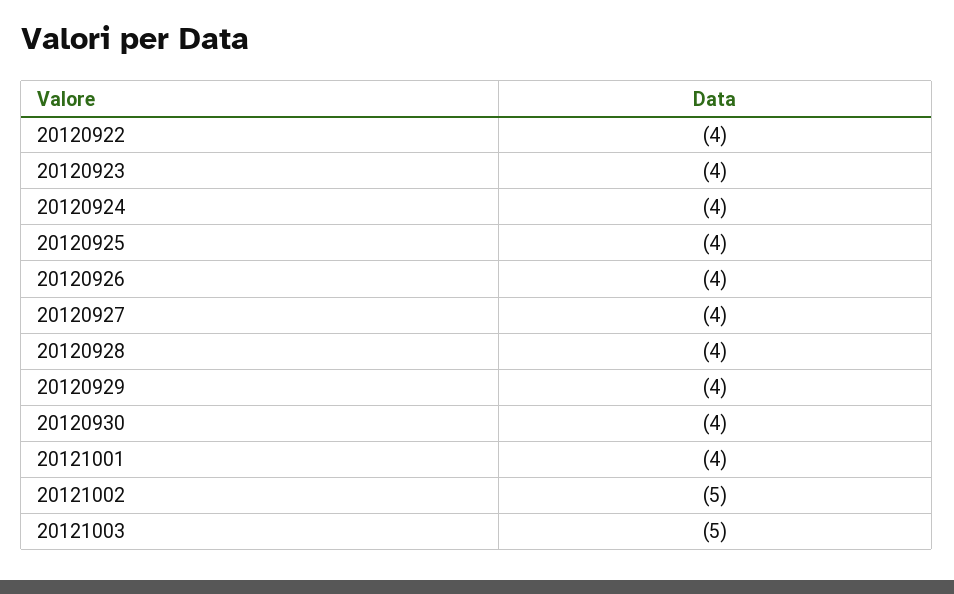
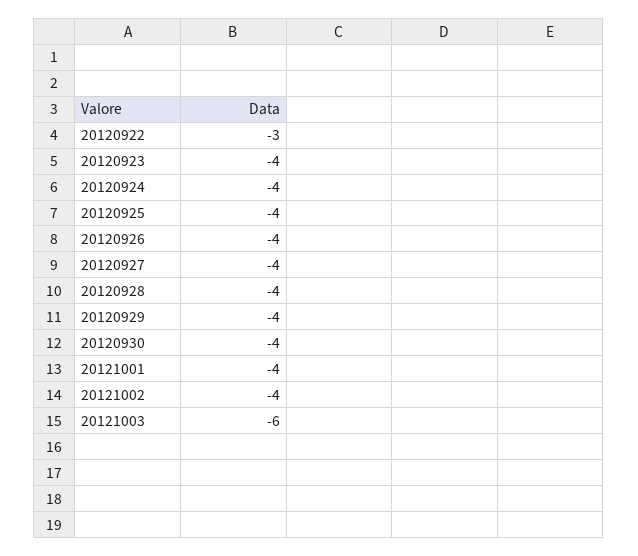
  {
-   "20120922": -4,
+   "20120922": -3,
    "20120923": -4,
    "20120924": -4,
    "20120925": -4,
    "20120926": -4,
    "20120927": -4,
    "20120928": -4,
    "20120929": -4,
    "20120930": -4,
    "20121001": -4,
-   "20121002": -5,
+   "20121002": -4,
-   "20121003": -5
+   "20121003": -6
  }

